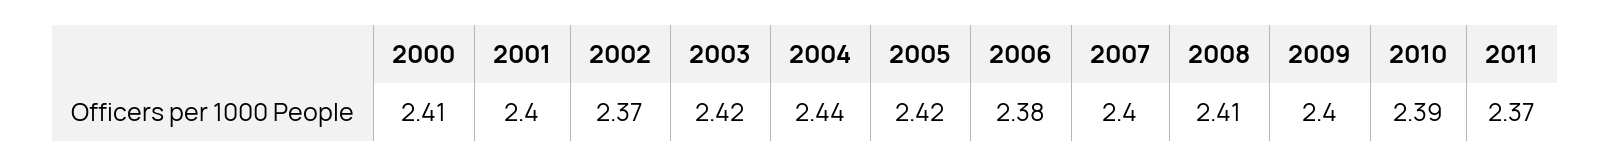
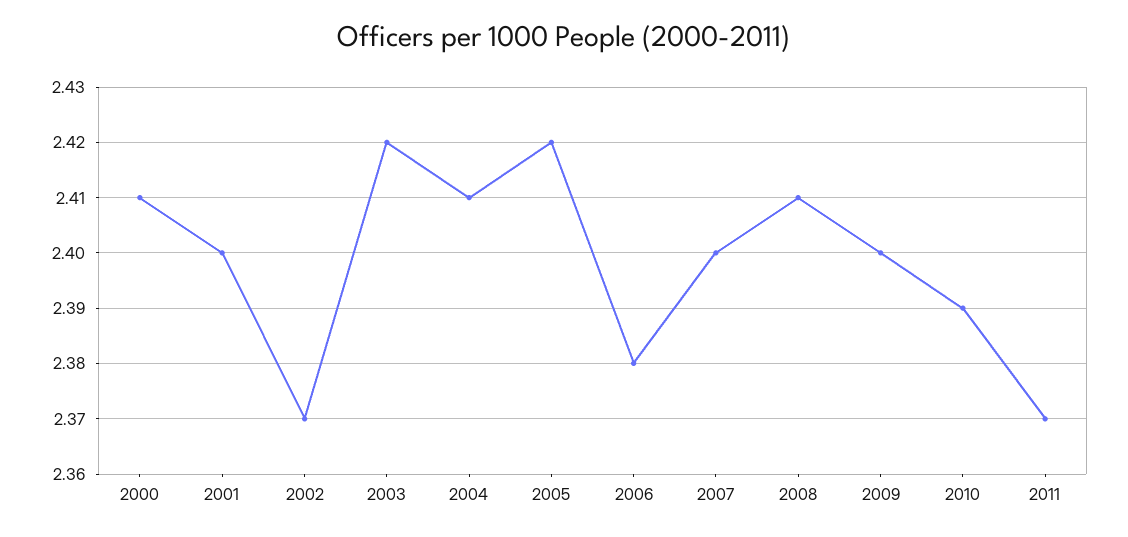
  {
    "2000": 2.41,
    "2001": 2.4,
    "2002": 2.37,
    "2003": 2.42,
-   "2004": 2.44,
+   "2004": 2.41,
    "2005": 2.42,
    "2006": 2.38,
    "2007": 2.4,
    "2008": 2.41,
    "2009": 2.4,
    "2010": 2.39,
    "2011": 2.37
  }

